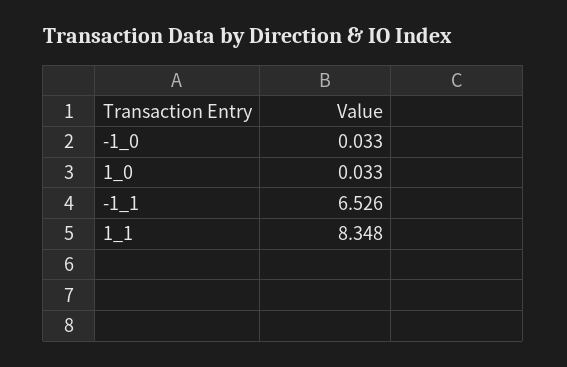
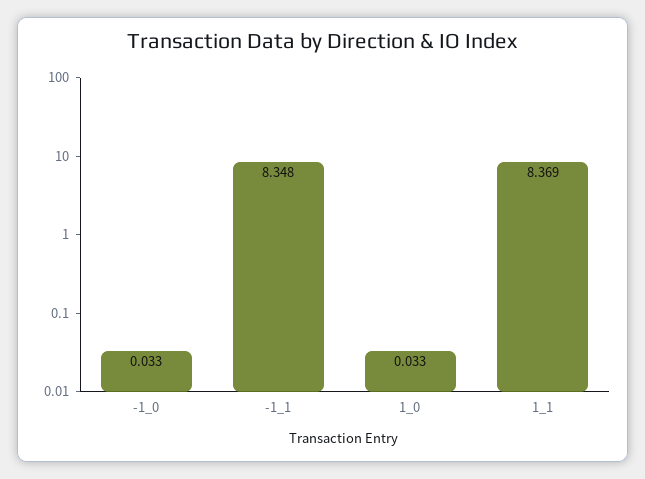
  {
    "-1_0": 0.033,
    "1_0": 0.033,
-   "-1_1": 6.526,
+   "-1_1": 8.348,
-   "1_1": 8.348
+   "1_1": 8.369
  }

